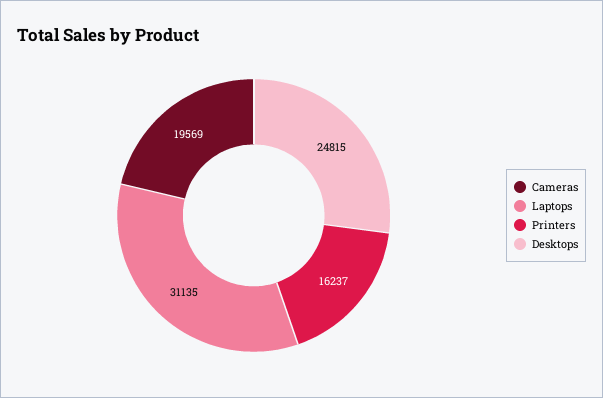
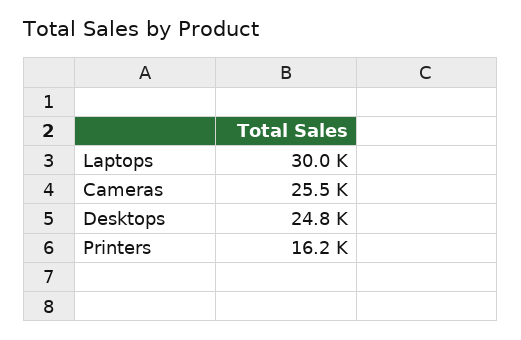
  {
-   "Cameras": 19569,
+   "Cameras": 25500,
-   "Laptops": 31135,
+   "Laptops": 30000,
    "Printers": 16237,
    "Desktops": 24815
  }

